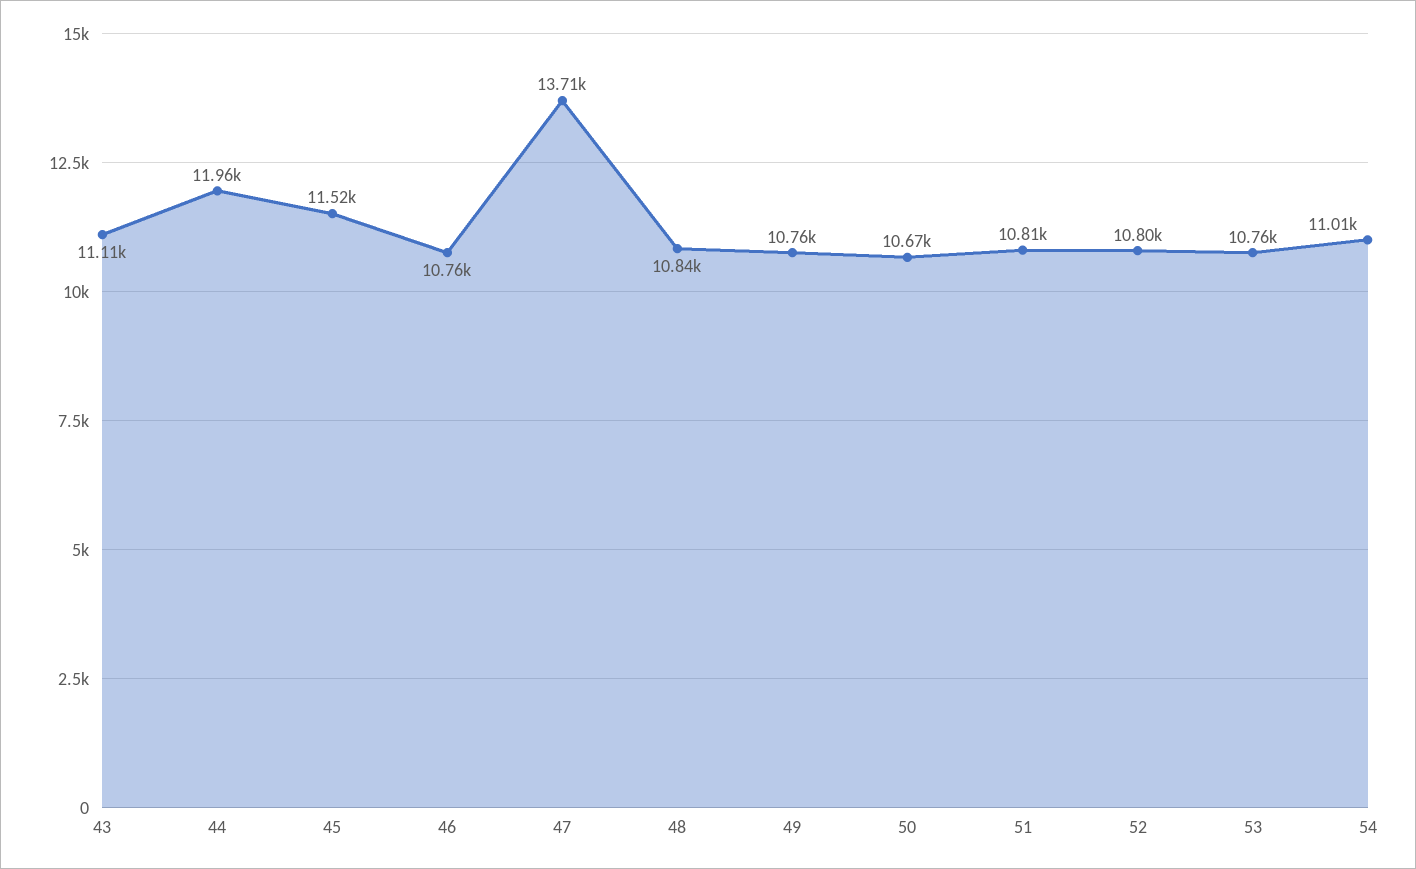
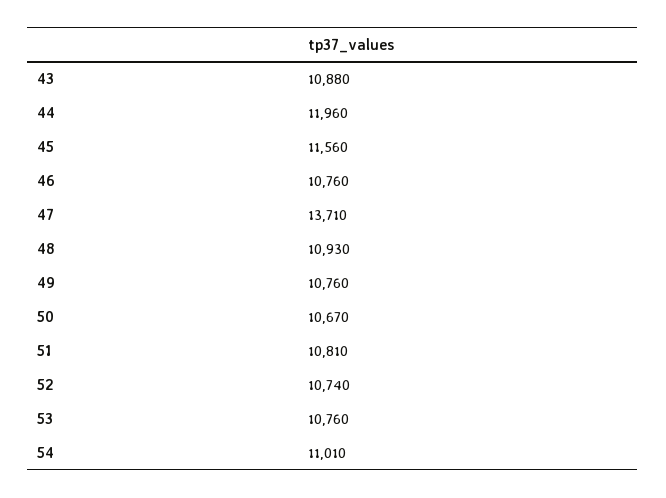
  {
-   "43": 11110,
+   "43": 10880,
    "44": 11960,
-   "45": 11520,
+   "45": 11560,
    "46": 10760,
    "47": 13710,
-   "48": 10840,
+   "48": 10930,
    "49": 10760,
    "50": 10670,
    "51": 10810,
-   "52": 10800,
+   "52": 10740,
    "53": 10760,
    "54": 11010
  }

